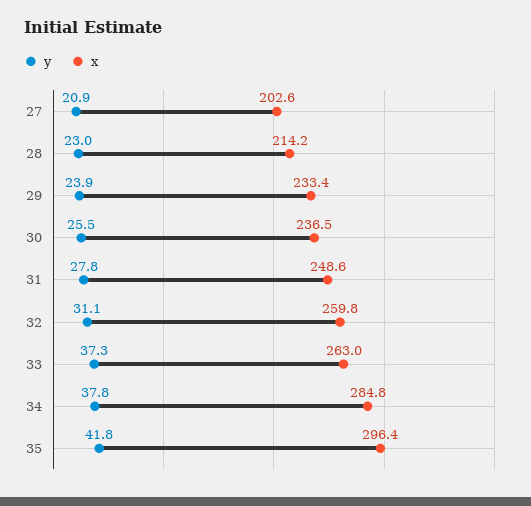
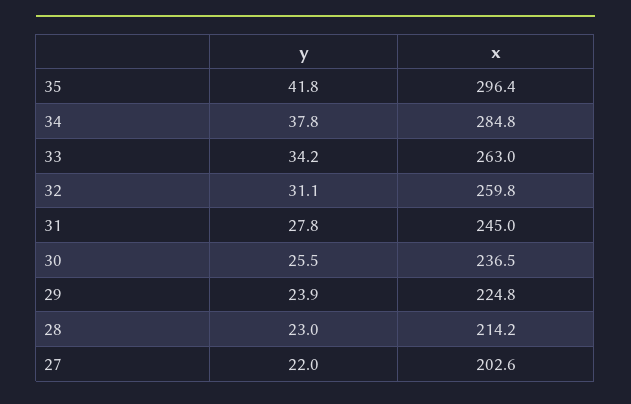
  {
    "y": {
-     "27": 20.9,
+     "27": 22,
      "28": 23,
      "29": 23.9,
      "30": 25.5,
      "31": 27.8,
      "32": 31.1,
-     "33": 37.3,
+     "33": 34.2,
      "34": 37.8,
      "35": 41.8
    },
    "x": {
      "27": 202.6,
      "28": 214.2,
-     "29": 233.4,
+     "29": 224.8,
      "30": 236.5,
-     "31": 248.6,
+     "31": 245,
      "32": 259.8,
      "33": 263,
      "34": 284.8,
      "35": 296.4
    }
  }

